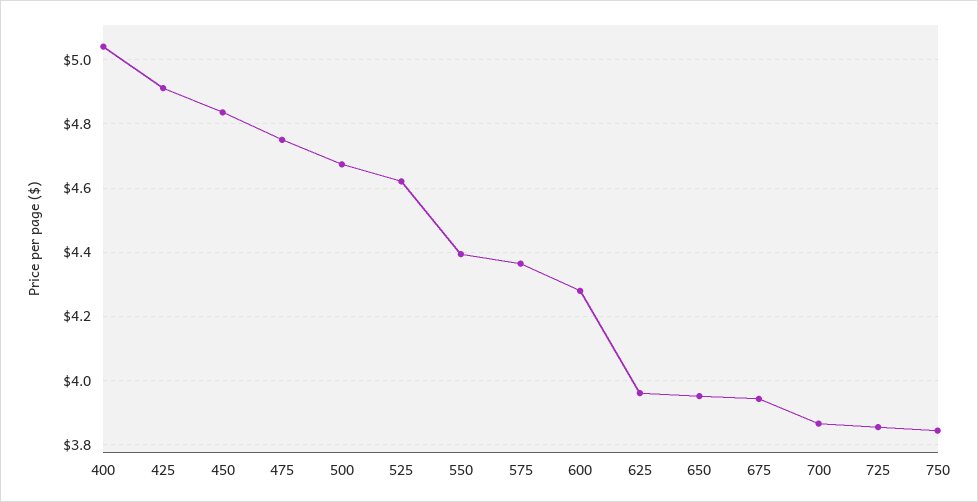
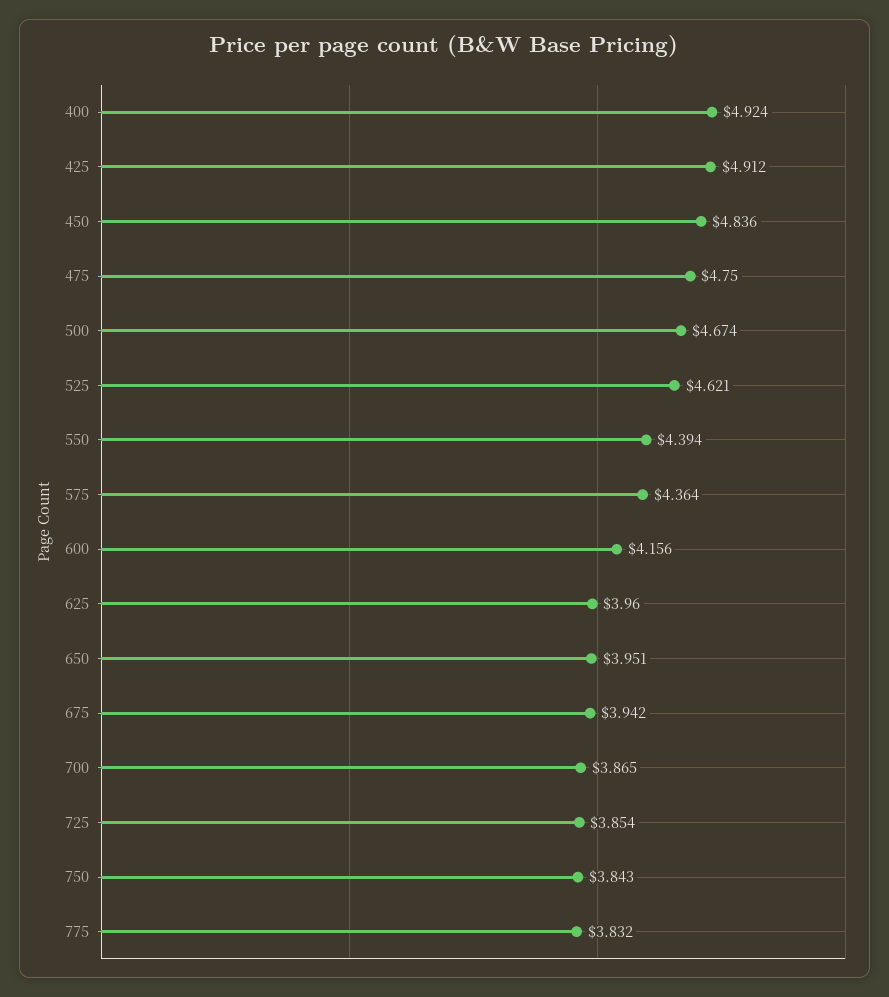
  {
-   "400": 5.04,
+   "400": 4.924,
    "425": 4.912,
    "450": 4.836,
    "475": 4.75,
    "500": 4.674,
    "525": 4.621,
    "550": 4.394,
    "575": 4.364,
-   "600": 4.28,
+   "600": 4.156,
    "625": 3.96,
    "650": 3.951,
    "675": 3.942,
    "700": 3.865,
    "725": 3.854,
-   "750": 3.843
+   "750": 3.843,
+   "775": 3.832
  }

